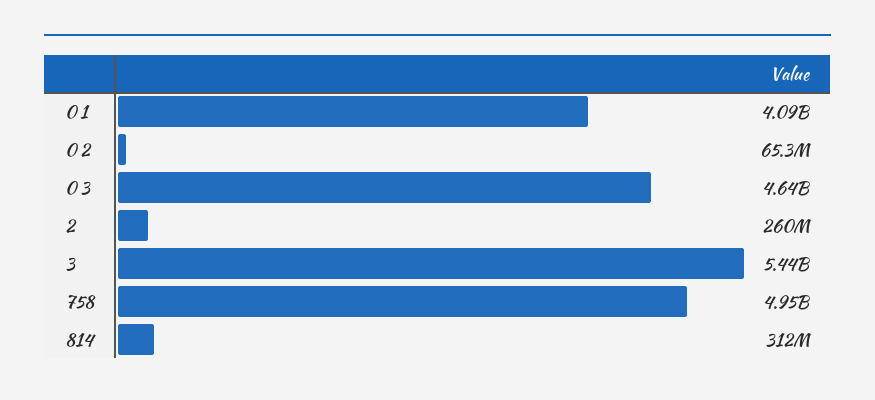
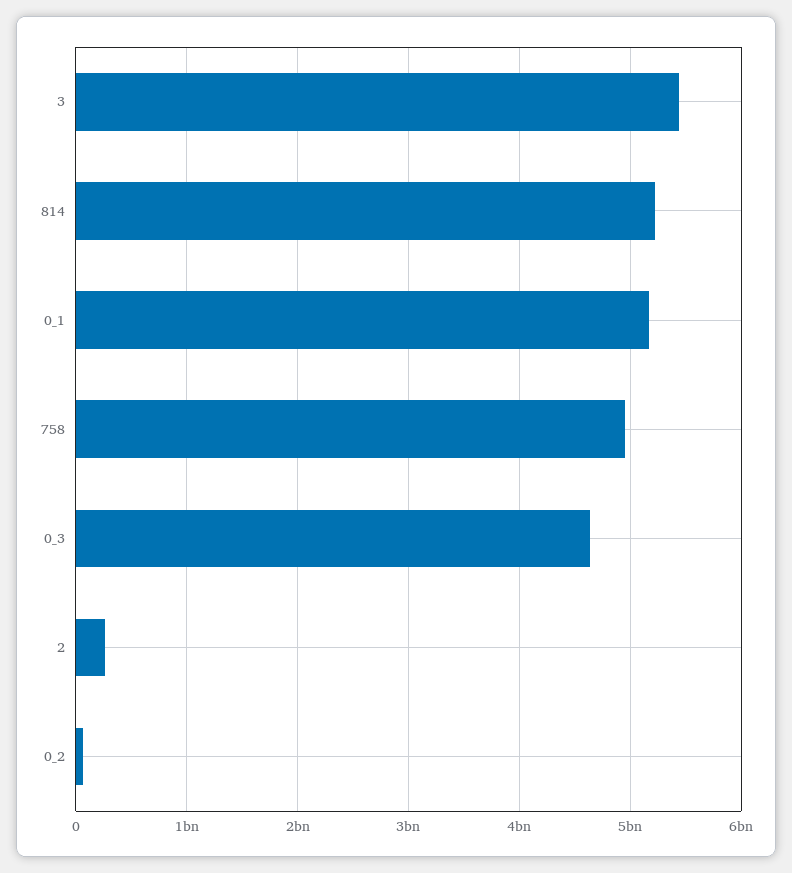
  {
-   "0 1": 4090000000,
+   "0 1": 5200000000,
    "0 2": 65300000,
    "0 3": 4640000000,
    "2": 260000000,
    "3": 5440000000,
    "758": 4950000000,
-   "814": 312000000
+   "814": 5200000000
  }

